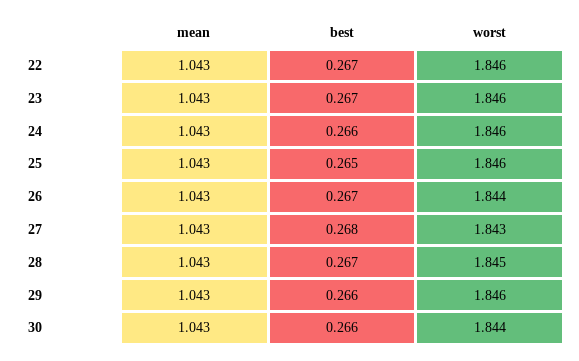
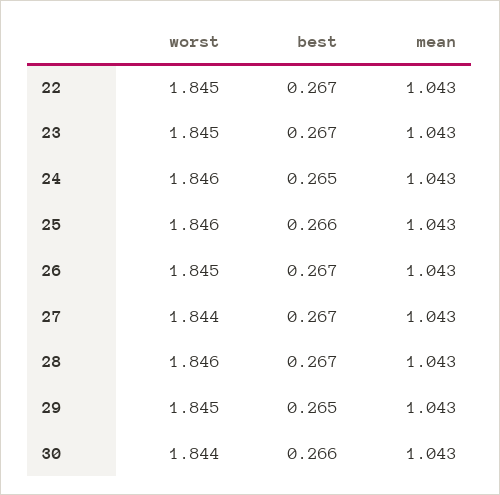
  {
    "mean": {
      "22": 1.043,
      "23": 1.043,
      "24": 1.043,
      "25": 1.043,
      "26": 1.043,
      "27": 1.043,
      "28": 1.043,
      "29": 1.043,
      "30": 1.043
    },
    "best": {
      "22": 0.267,
      "23": 0.267,
-     "24": 0.266,
+     "24": 0.265,
-     "25": 0.265,
+     "25": 0.266,
      "26": 0.267,
-     "27": 0.268,
+     "27": 0.267,
      "28": 0.267,
-     "29": 0.266,
+     "29": 0.265,
      "30": 0.266
    },
    "worst": {
-     "22": 1.846,
+     "22": 1.845,
-     "23": 1.846,
+     "23": 1.845,
      "24": 1.846,
      "25": 1.846,
-     "26": 1.844,
+     "26": 1.845,
-     "27": 1.843,
+     "27": 1.844,
-     "28": 1.845,
+     "28": 1.846,
-     "29": 1.846,
+     "29": 1.845,
      "30": 1.844
    }
  }

